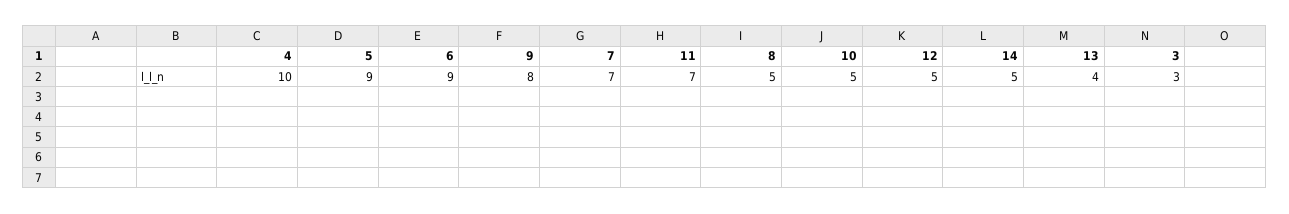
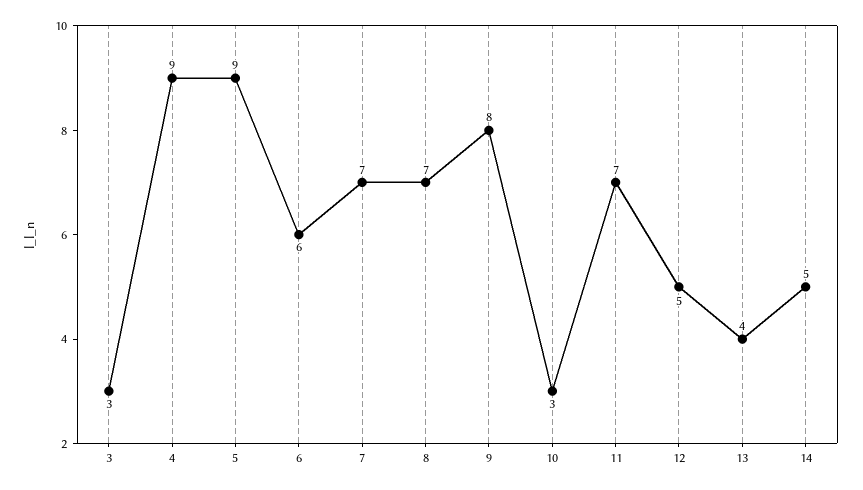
  {
-   "4": 10,
+   "4": 9,
    "5": 9,
-   "6": 9,
+   "6": 6,
    "9": 8,
    "7": 7,
    "11": 7,
-   "8": 5,
+   "8": 7,
-   "10": 5,
+   "10": 3,
    "12": 5,
    "14": 5,
    "13": 4,
    "3": 3
  }

